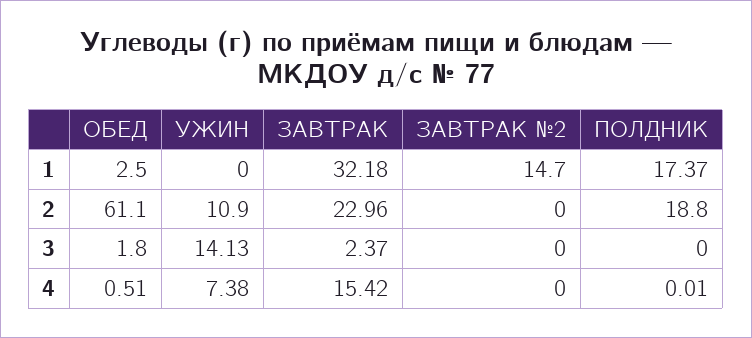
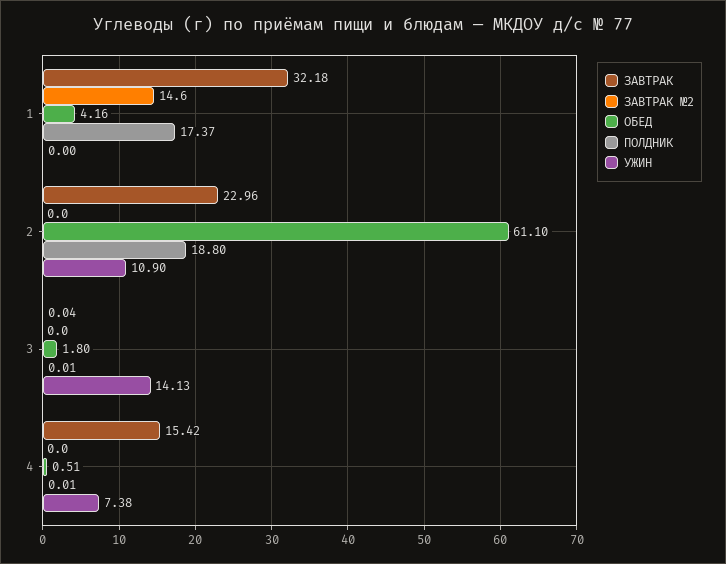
  {
    "ОБЕД": {
-     "1": 2.5,
+     "1": 4.16,
      "2": 61.1,
      "3": 1.8,
      "4": 0.51
    },
    "УЖИН": {
      "1": 0,
      "2": 10.9,
      "3": 14.13,
      "4": 7.38
    },
    "ЗАВТРАК": {
      "1": 32.18,
      "2": 22.96,
-     "3": 2.37,
+     "3": 0.04,
      "4": 15.42
    },
    "ЗАВТРАК №2": {
-     "1": 14.7,
+     "1": 14.6,
      "2": 0,
      "3": 0,
      "4": 0
    },
    "ПОЛДНИК": {
      "1": 17.37,
      "2": 18.8,
-     "3": 0,
+     "3": 0.01,
      "4": 0.01
    }
  }

